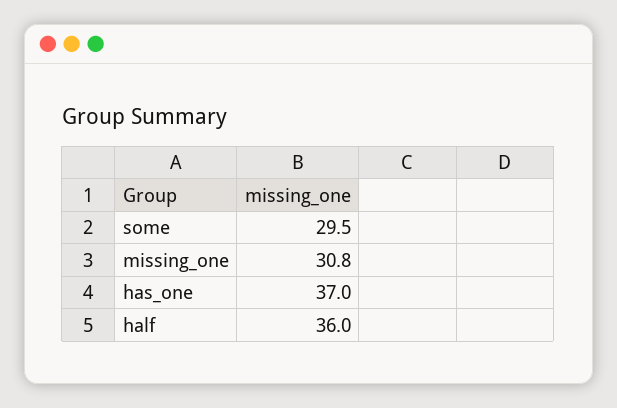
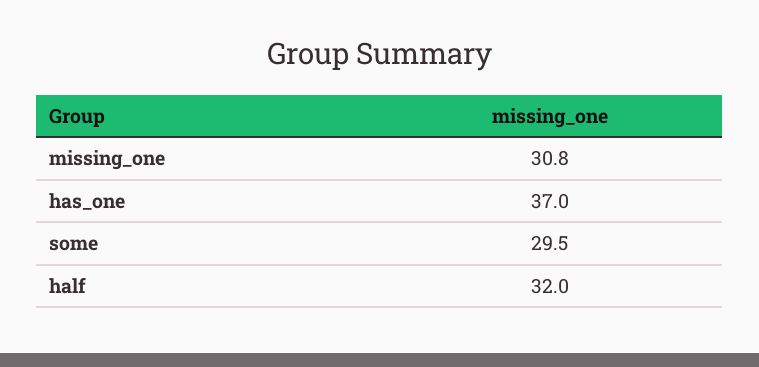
  {
    "some": 29.5,
    "missing_one": 30.8,
    "has_one": 37,
-   "half": 36
+   "half": 32
  }

